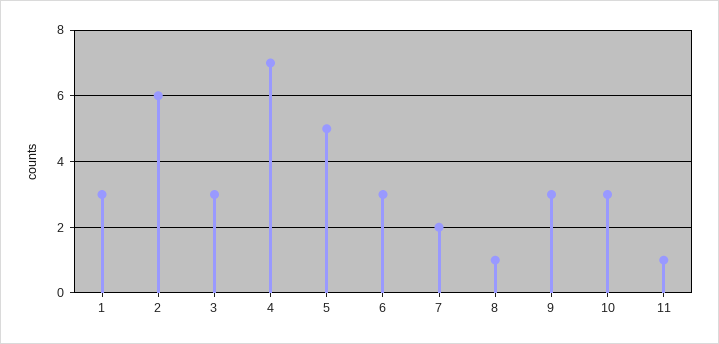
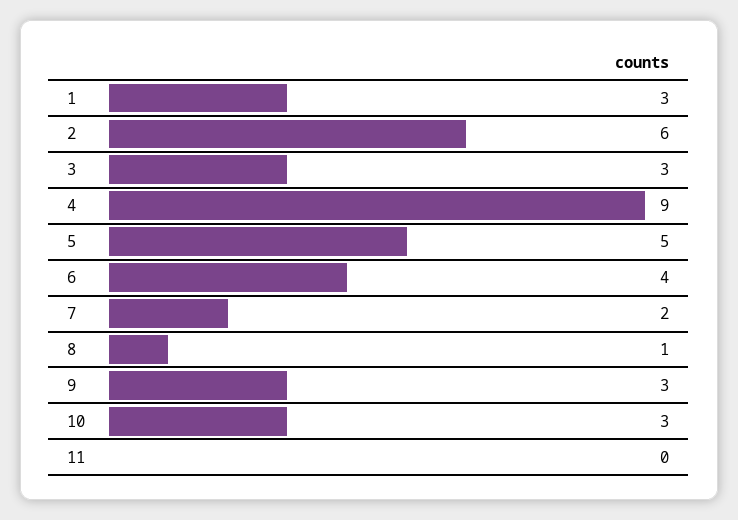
  {
    "1": 3,
    "2": 6,
    "3": 3,
-   "4": 7,
+   "4": 9,
    "5": 5,
-   "6": 3,
+   "6": 4,
    "7": 2,
    "8": 1,
    "9": 3,
    "10": 3,
-   "11": 1
+   "11": 0
  }

